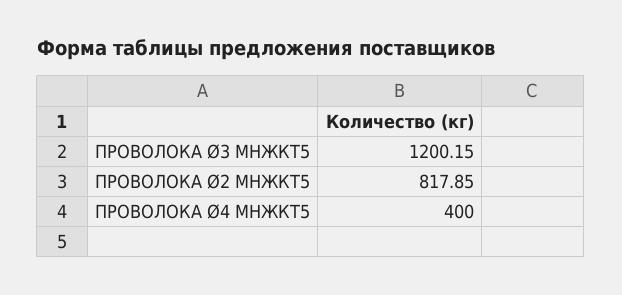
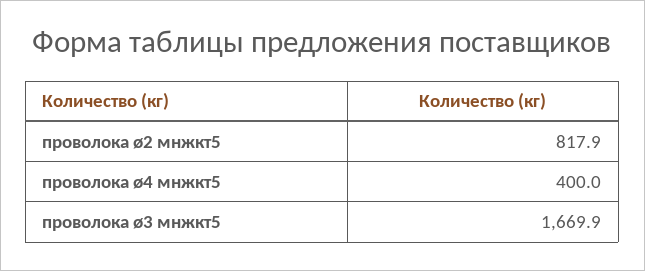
  {
-   "ПРОВОЛОКА Ø3 МНЖКТ5": 1200.15,
+   "ПРОВОЛОКА Ø3 МНЖКТ5": 1669.9,
    "ПРОВОЛОКА Ø2 МНЖКТ5": 817.85,
    "ПРОВОЛОКА Ø4 МНЖКТ5": 400
  }

